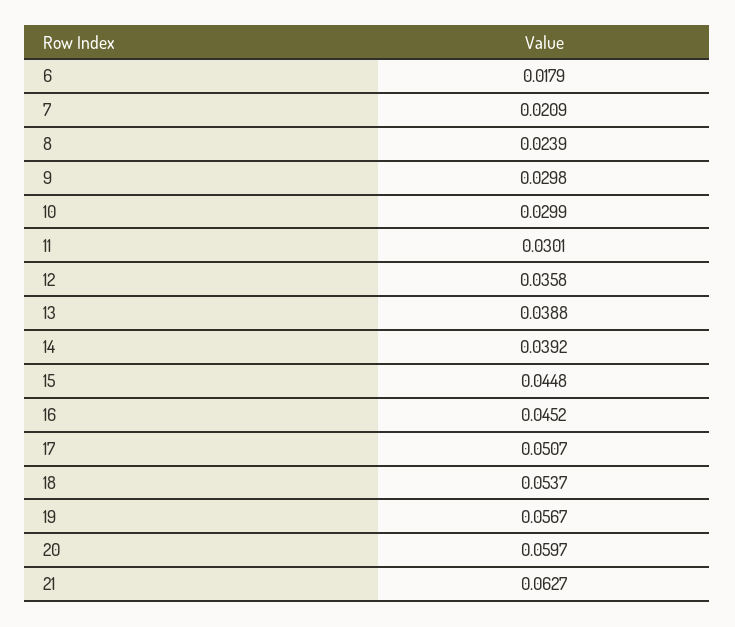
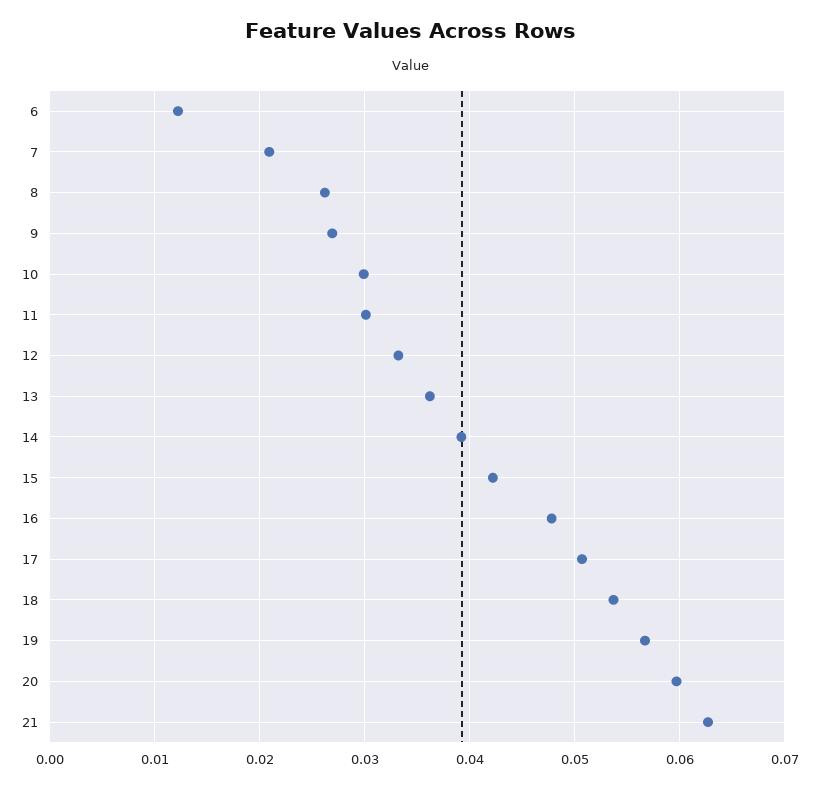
  {
-   "6": 0.0179,
+   "6": 0.012,
    "7": 0.0209,
-   "8": 0.0239,
+   "8": 0.026,
-   "9": 0.0298,
+   "9": 0.027,
    "10": 0.0299,
    "11": 0.0301,
-   "12": 0.0358,
+   "12": 0.033,
-   "13": 0.0388,
+   "13": 0.036,
    "14": 0.0392,
-   "15": 0.0448,
+   "15": 0.042,
-   "16": 0.0452,
+   "16": 0.048,
    "17": 0.0507,
    "18": 0.0537,
    "19": 0.0567,
    "20": 0.0597,
    "21": 0.0627
  }

